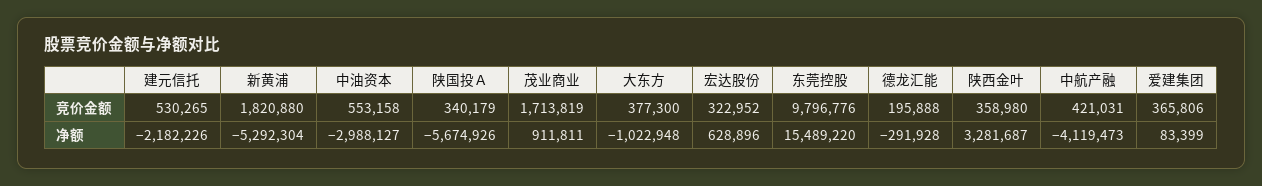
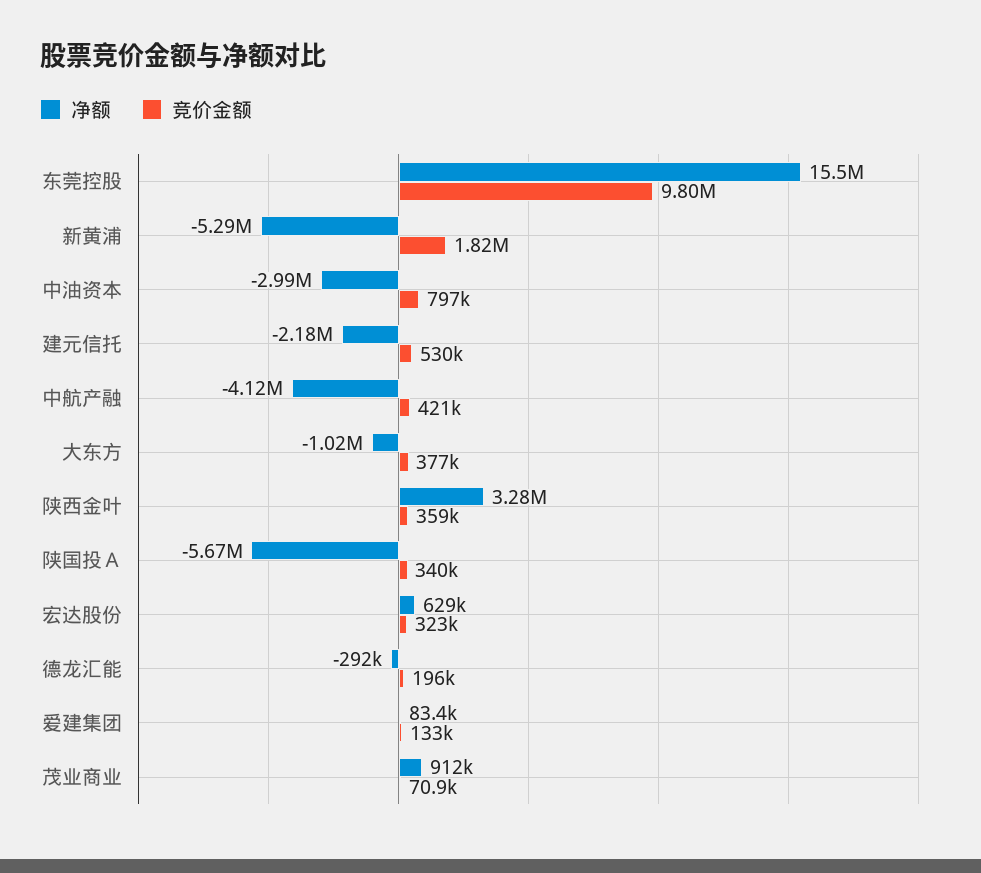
  {
    "竞价金额": {
      "建元信托": 530265,
      "新黄浦": 1820880,
-     "中油资本": 553158,
+     "中油资本": 797000,
      "陕国投Ａ": 340179,
-     "茂业商业": 1713819,
+     "茂业商业": 70900,
      "大东方": 377300,
      "宏达股份": 322952,
      "东莞控股": 9796776,
      "德龙汇能": 195888,
      "陕西金叶": 358980,
      "中航产融": 421031,
-     "爱建集团": 365806
+     "爱建集团": 133000
    },
    "净额": {
      "建元信托": -2182226,
      "新黄浦": -5292304,
      "中油资本": -2988127,
      "陕国投Ａ": -5674926,
      "茂业商业": 911811,
      "大东方": -1022948,
      "宏达股份": 628896,
      "东莞控股": 15489220,
      "德龙汇能": -291928,
      "陕西金叶": 3281687,
      "中航产融": -4119473,
      "爱建集团": 83399
    }
  }

